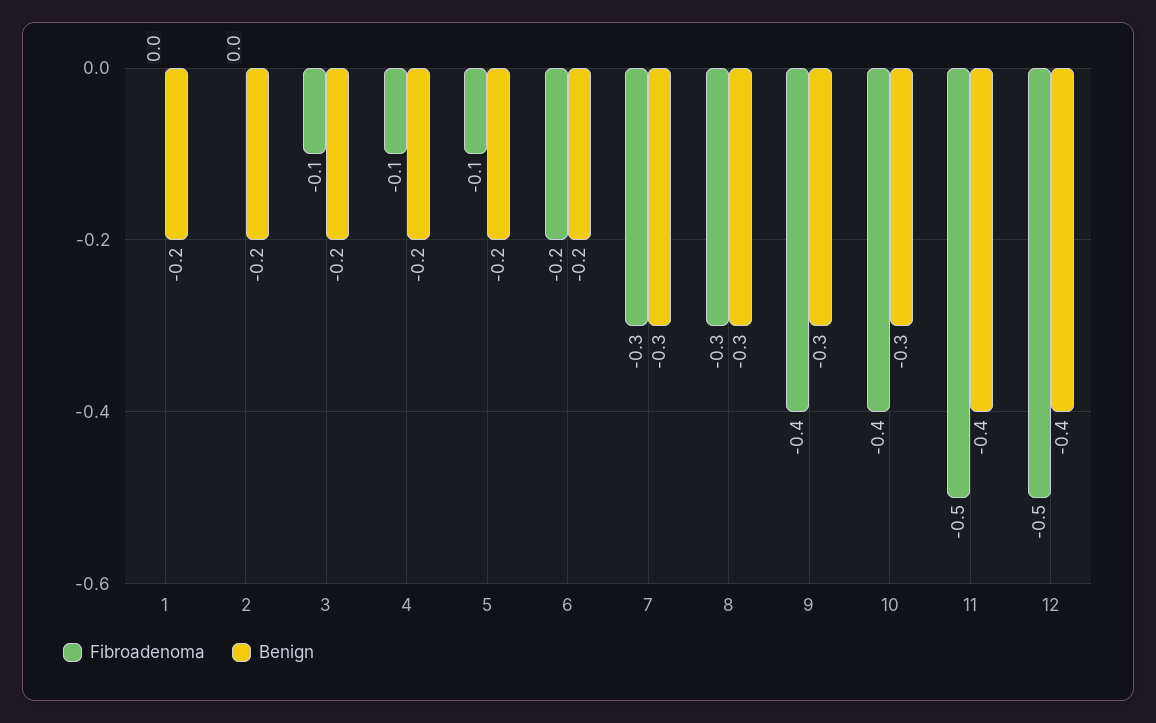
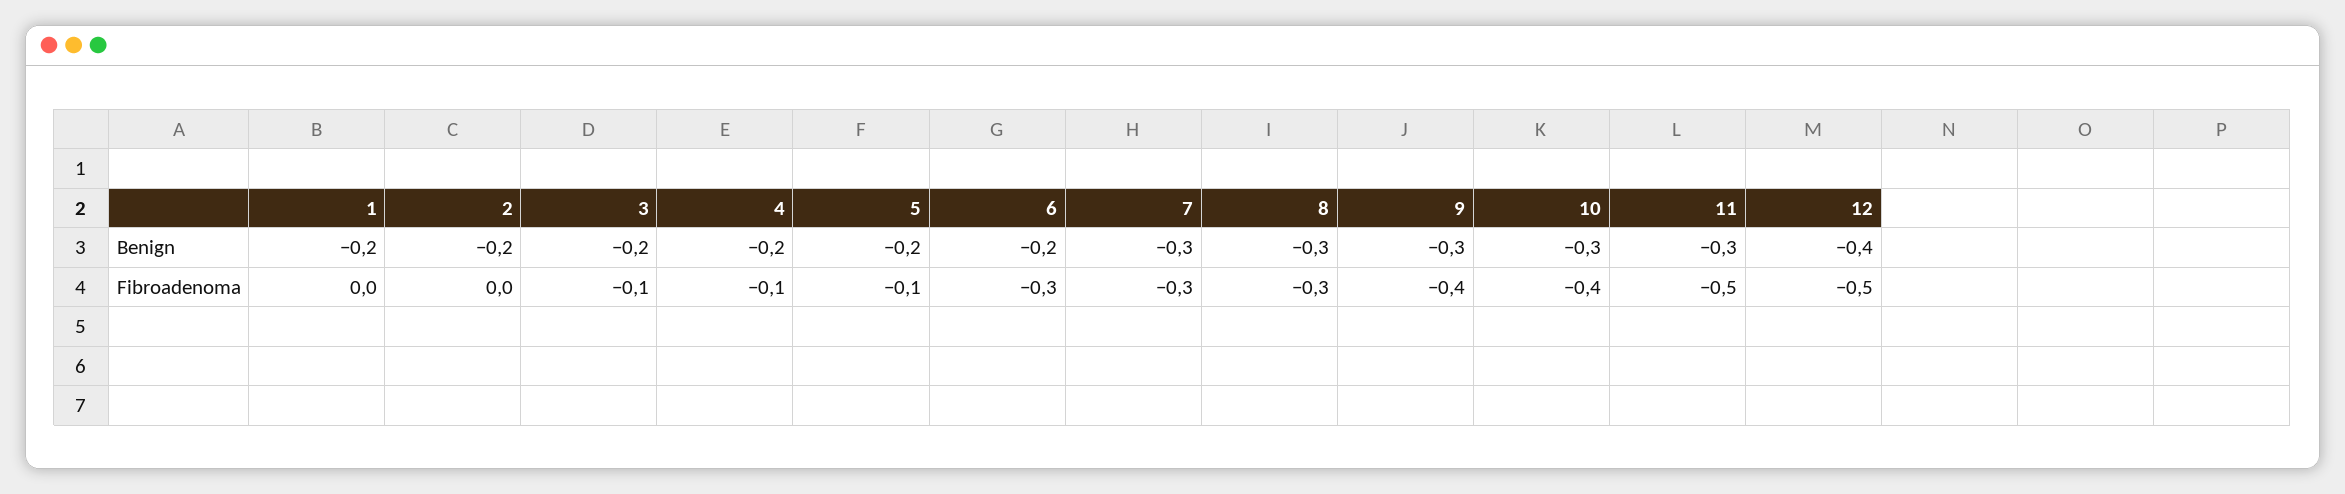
  {
    "Fibroadenoma": {
      "1": 0,
      "2": 0,
      "3": -0.1,
      "4": -0.1,
      "5": -0.1,
-     "6": -0.2,
+     "6": -0.3,
      "7": -0.3,
      "8": -0.3,
      "9": -0.4,
      "10": -0.4,
      "11": -0.5,
      "12": -0.5
    },
    "Benign": {
      "1": -0.2,
      "2": -0.2,
      "3": -0.2,
      "4": -0.2,
      "5": -0.2,
      "6": -0.2,
      "7": -0.3,
      "8": -0.3,
      "9": -0.3,
      "10": -0.3,
-     "11": -0.4,
+     "11": -0.3,
      "12": -0.4
    }
  }

